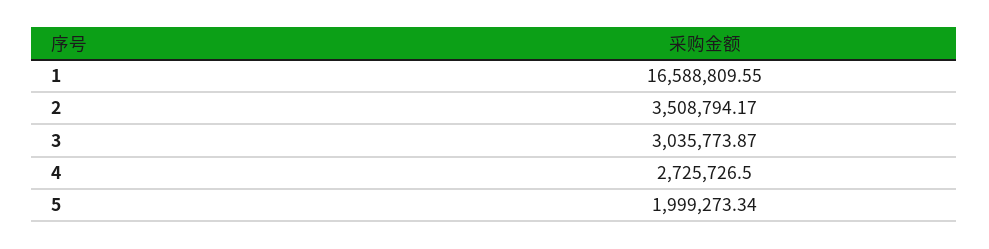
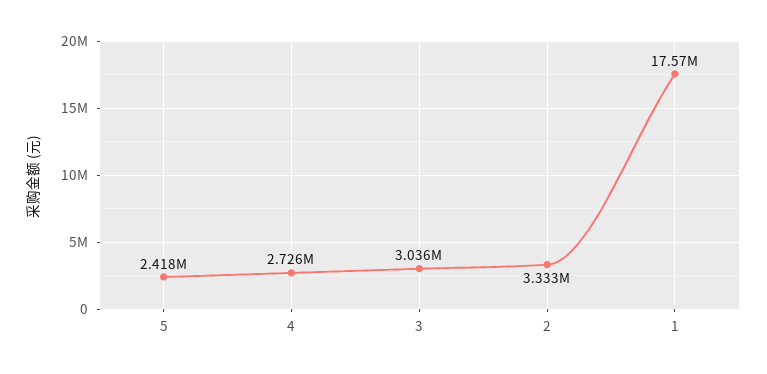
  {
-   "1": 16588809.55,
+   "1": 17570000,
-   "2": 3508794.17,
+   "2": 3333000,
    "3": 3035773.87,
    "4": 2725726.5,
-   "5": 1999273.34
+   "5": 2418000
  }

